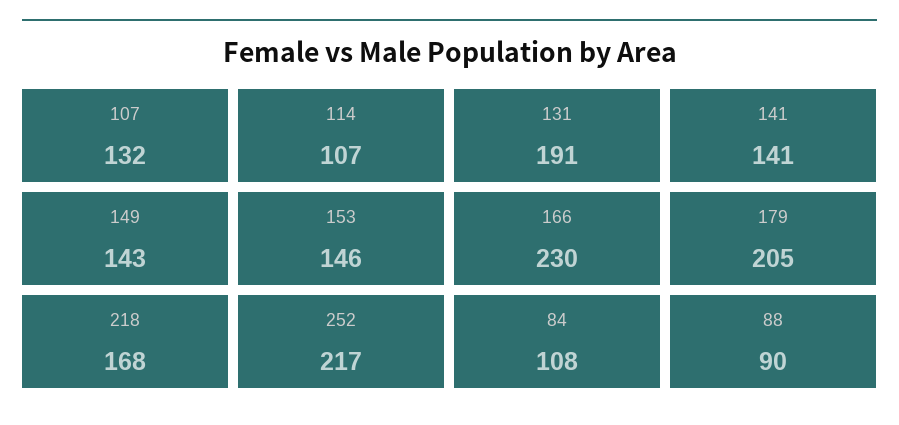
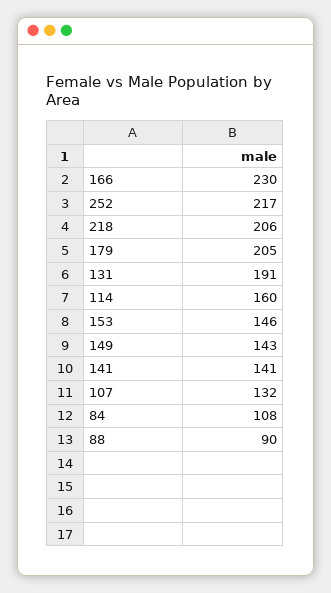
  {
    "107": 132,
-   "114": 107,
+   "114": 160,
    "131": 191,
    "141": 141,
    "149": 143,
    "153": 146,
    "166": 230,
    "179": 205,
-   "218": 168,
+   "218": 206,
    "252": 217,
    "84": 108,
    "88": 90
  }

